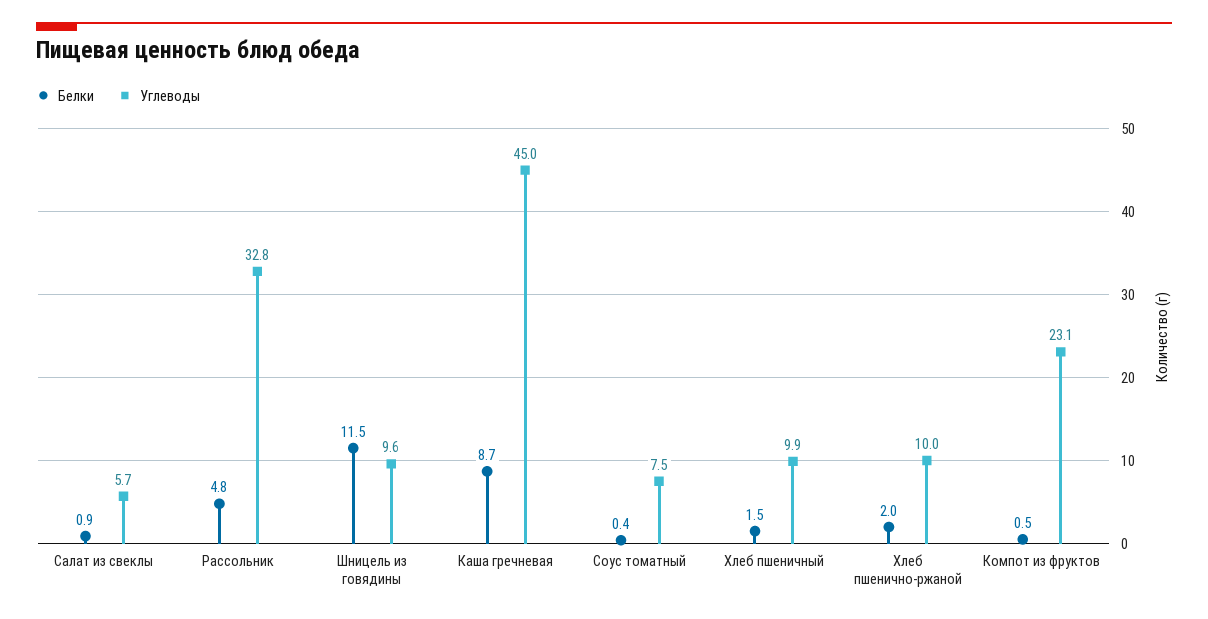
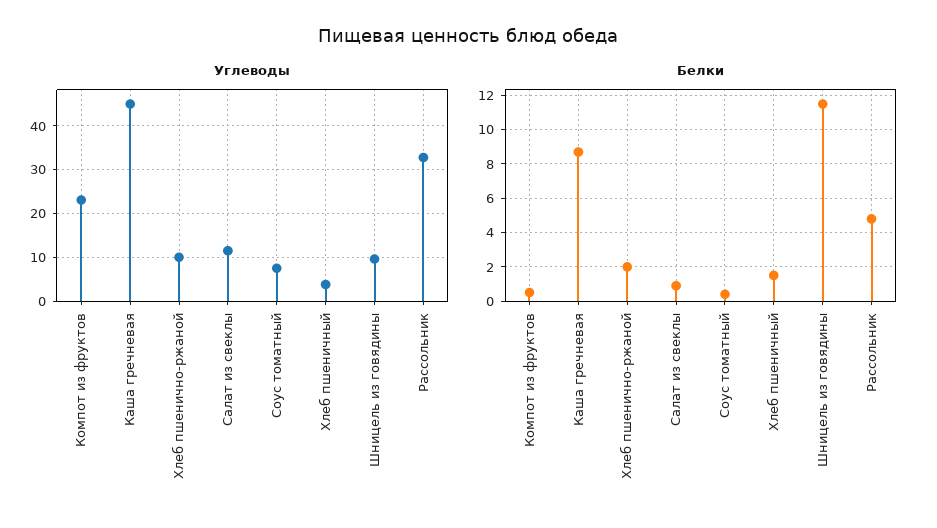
  {
    "Белки": {
      "Салат из свеклы": 0.9,
      "Рассольник": 4.8,
      "Шницель из говядины": 11.5,
      "Каша гречневая": 8.7,
      "Соус томатный": 0.4,
      "Хлеб пшеничный": 1.5,
      "Хлеб пшенично-ржаной": 2,
      "Компот из фруктов": 0.5
    },
    "Углеводы": {
-     "Салат из свеклы": 5.7,
+     "Салат из свеклы": 12,
      "Рассольник": 32.8,
      "Шницель из говядины": 9.6,
      "Каша гречневая": 45,
      "Соус томатный": 7.5,
-     "Хлеб пшеничный": 9.9,
+     "Хлеб пшеничный": 4,
      "Хлеб пшенично-ржаной": 10,
      "Компот из фруктов": 23.1
    }
  }

